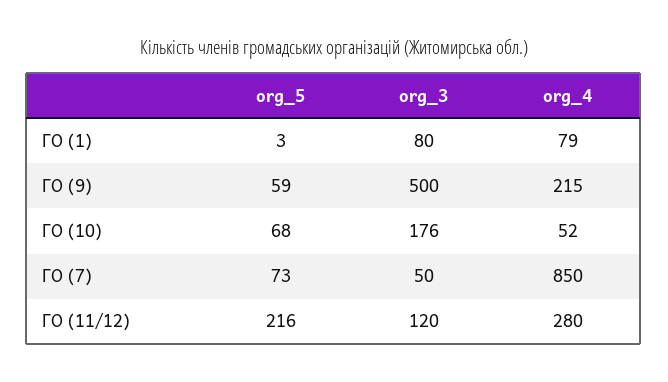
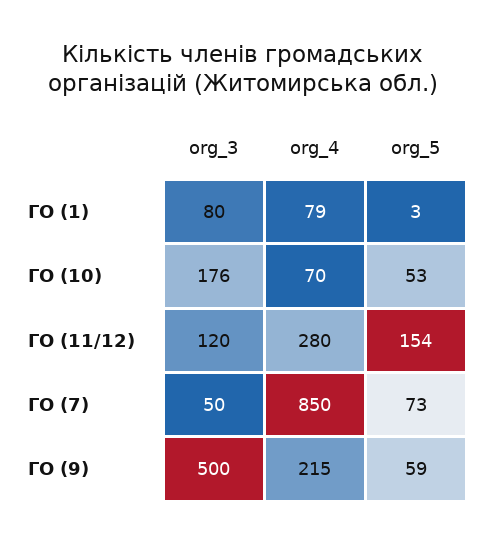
  {
    "org_5": {
      "ГО (1)": 3,
      "ГО (9)": 59,
-     "ГО (10)": 68,
+     "ГО (10)": 53,
      "ГО (7)": 73,
-     "ГО (11/12)": 216
+     "ГО (11/12)": 154
    },
    "org_3": {
      "ГО (1)": 80,
      "ГО (9)": 500,
      "ГО (10)": 176,
      "ГО (7)": 50,
      "ГО (11/12)": 120
    },
    "org_4": {
      "ГО (1)": 79,
      "ГО (9)": 215,
-     "ГО (10)": 52,
+     "ГО (10)": 70,
      "ГО (7)": 850,
      "ГО (11/12)": 280
    }
  }

